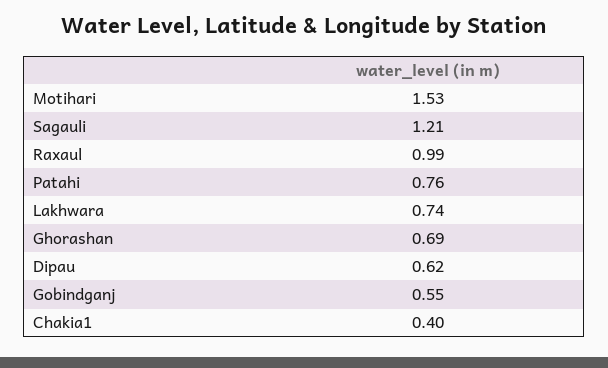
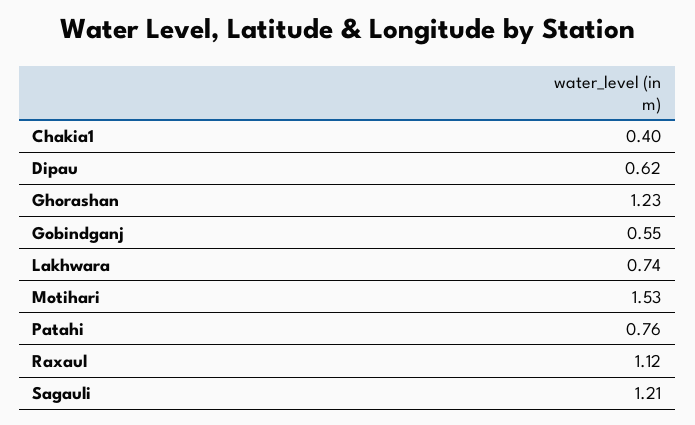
  {
    "Motihari": 1.53,
    "Sagauli": 1.21,
-   "Raxaul": 0.99,
+   "Raxaul": 1.12,
    "Patahi": 0.76,
    "Lakhwara": 0.74,
-   "Ghorashan": 0.69,
+   "Ghorashan": 1.23,
    "Dipau": 0.62,
    "Gobindganj": 0.55,
    "Chakia1": 0.4
  }

